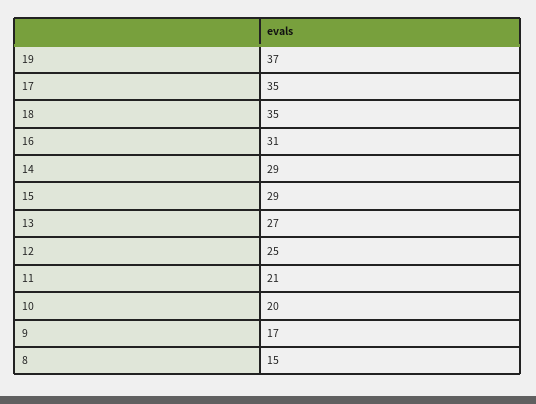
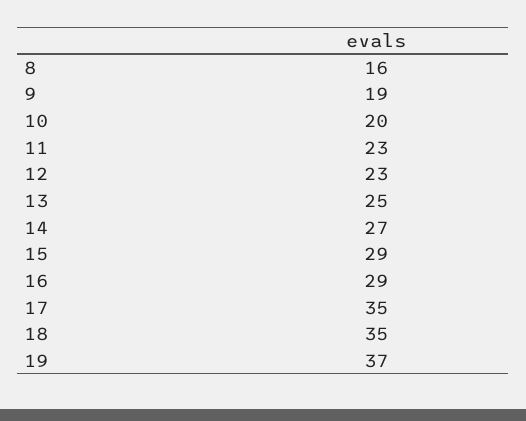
  {
    "19": 37,
    "17": 35,
    "18": 35,
-   "16": 31,
+   "16": 29,
-   "14": 29,
+   "14": 27,
    "15": 29,
-   "13": 27,
+   "13": 25,
-   "12": 25,
+   "12": 23,
-   "11": 21,
+   "11": 23,
    "10": 20,
-   "9": 17,
+   "9": 19,
-   "8": 15
+   "8": 16
  }

